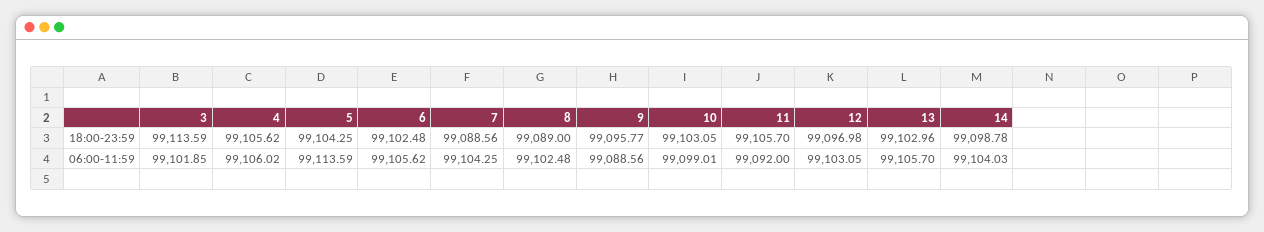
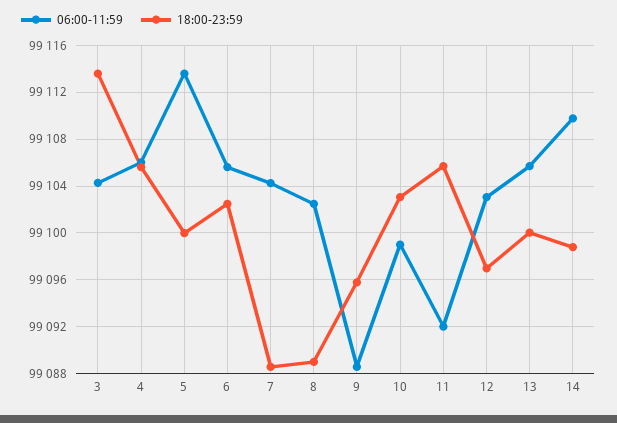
  {
    "18:00-23:59": {
      "3": 99113.59,
      "4": 99105.62,
-     "5": 99104.25,
+     "5": 99100,
      "6": 99102.48,
      "7": 99088.56,
      "8": 99089,
      "9": 99095.77,
      "10": 99103.05,
      "11": 99105.7,
      "12": 99096.98,
-     "13": 99102.96,
+     "13": 99100,
      "14": 99098.78
    },
    "06:00-11:59": {
-     "3": 99101.85,
+     "3": 99104,
      "4": 99106.02,
      "5": 99113.59,
      "6": 99105.62,
      "7": 99104.25,
      "8": 99102.48,
      "9": 99088.56,
      "10": 99099.01,
      "11": 99092,
      "12": 99103.05,
      "13": 99105.7,
-     "14": 99104.03
+     "14": 99110
    }
  }

